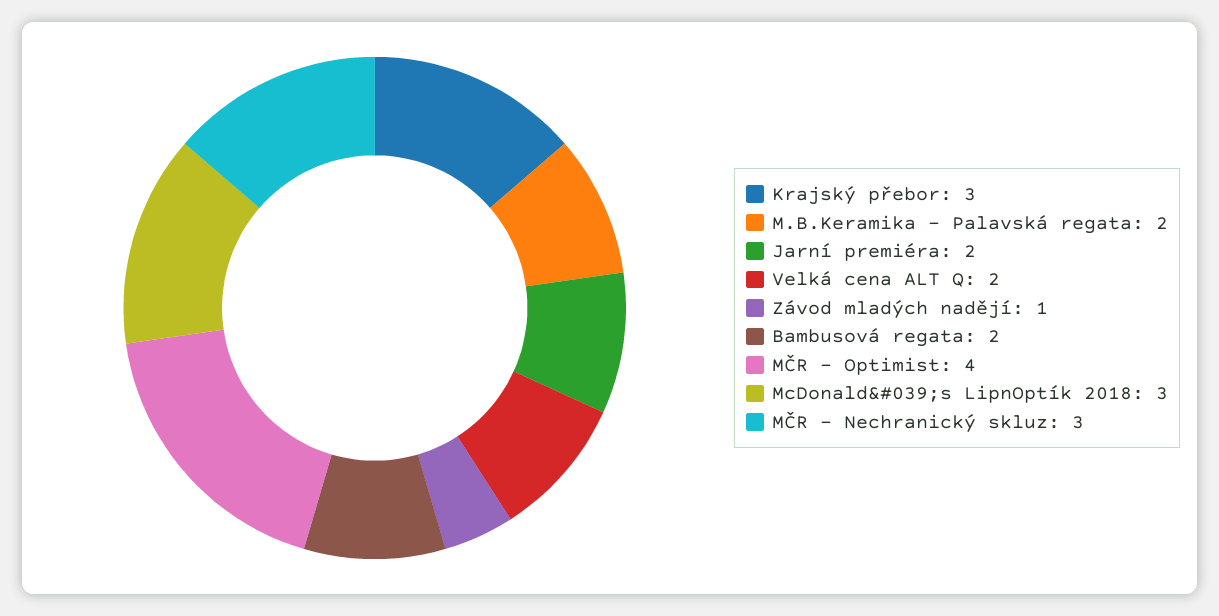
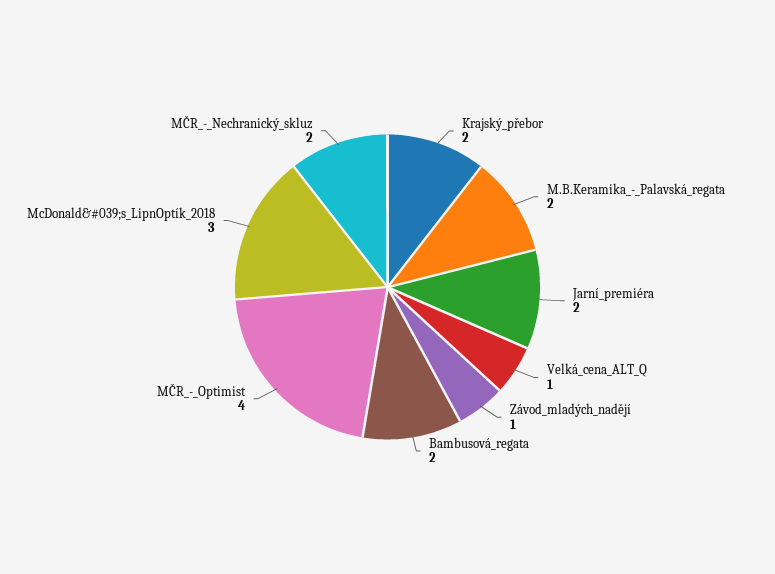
  {
-   "Krajský přebor": 3,
+   "Krajský přebor": 2,
    "M.B.Keramika - Palavská regata": 2,
    "Jarní premiéra": 2,
-   "Velká cena ALT Q": 2,
+   "Velká cena ALT Q": 1,
    "Závod mladých nadějí": 1,
    "Bambusová regata": 2,
    "MČR - Optimist": 4,
    "McDonald&#039;s LipnOptík 2018": 3,
-   "MČR - Nechranický skluz": 3
+   "MČR - Nechranický skluz": 2
  }

